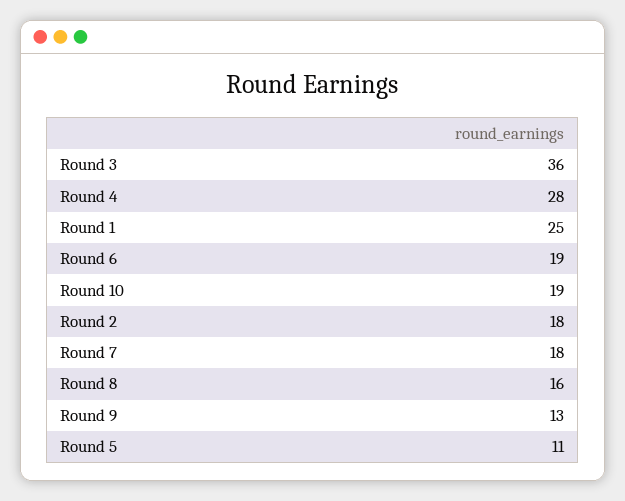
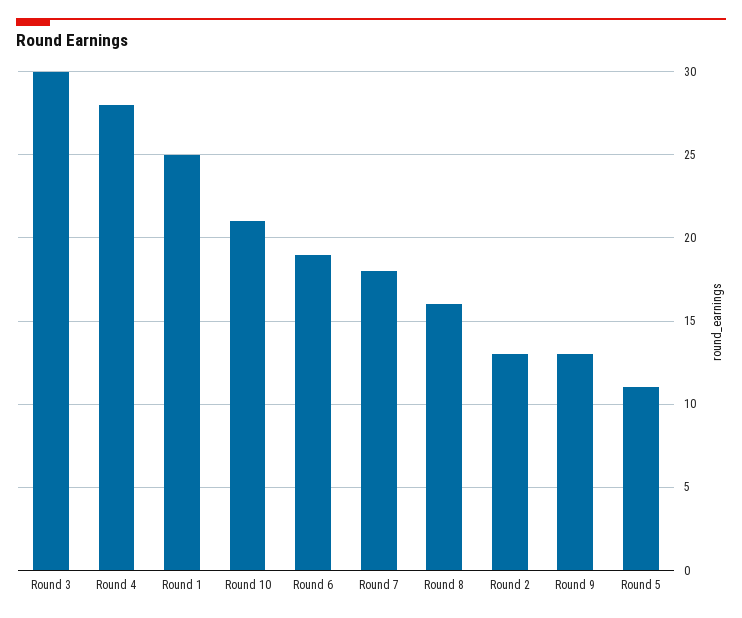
  {
-   "Round 3": 36,
+   "Round 3": 30,
    "Round 4": 28,
    "Round 1": 25,
    "Round 6": 19,
-   "Round 10": 19,
+   "Round 10": 21,
-   "Round 2": 18,
+   "Round 2": 13,
    "Round 7": 18,
    "Round 8": 16,
    "Round 9": 13,
    "Round 5": 11
  }

